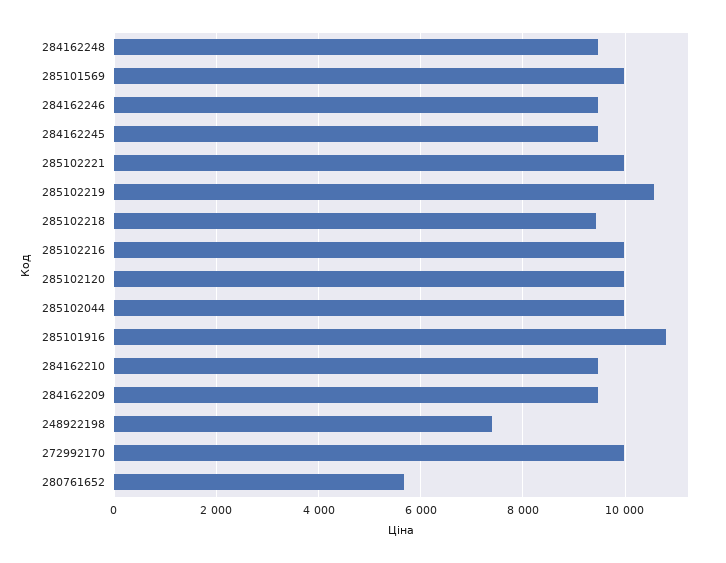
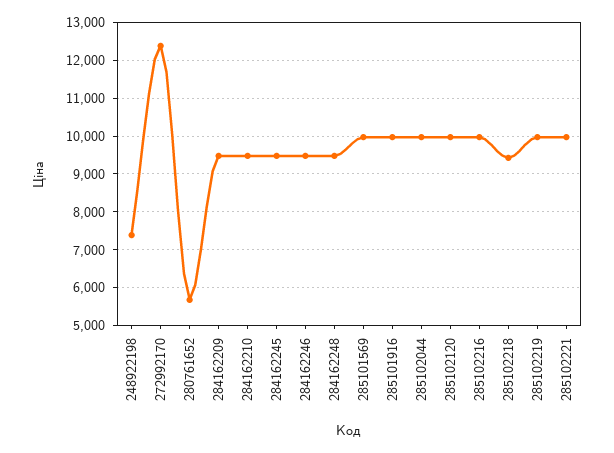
  {
    "284162248": 9400,
    "285101569": 10000,
    "284162246": 9400,
    "284162245": 9400,
    "285102221": 10000,
-   "285102219": 10600,
+   "285102219": 10000,
    "285102218": 9400,
    "285102216": 10000,
    "285102120": 10000,
    "285102044": 10000,
-   "285101916": 10800,
+   "285101916": 10000,
    "284162210": 9400,
    "284162209": 9400,
    "248922198": 7400,
-   "272992170": 10000,
+   "272992170": 12400,
    "280761652": 5600
  }

